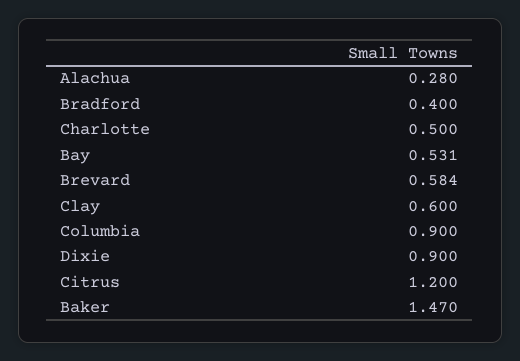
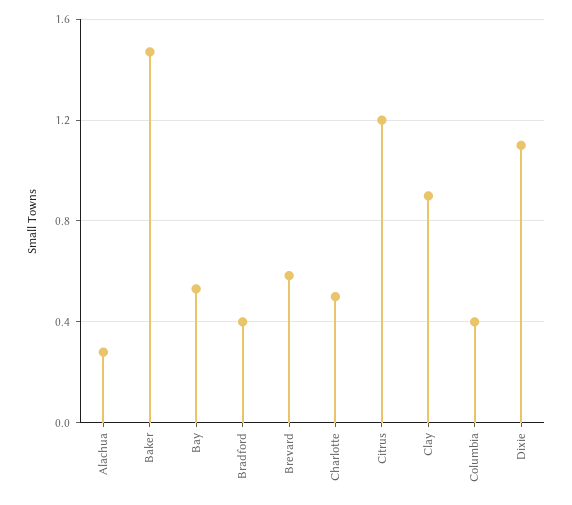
  {
    "Alachua": 0.28,
    "Bradford": 0.4,
    "Charlotte": 0.5,
    "Bay": 0.531,
    "Brevard": 0.584,
-   "Clay": 0.6,
+   "Clay": 0.9,
-   "Columbia": 0.9,
+   "Columbia": 0.4,
-   "Dixie": 0.9,
+   "Dixie": 1.1,
    "Citrus": 1.2,
    "Baker": 1.47
  }

